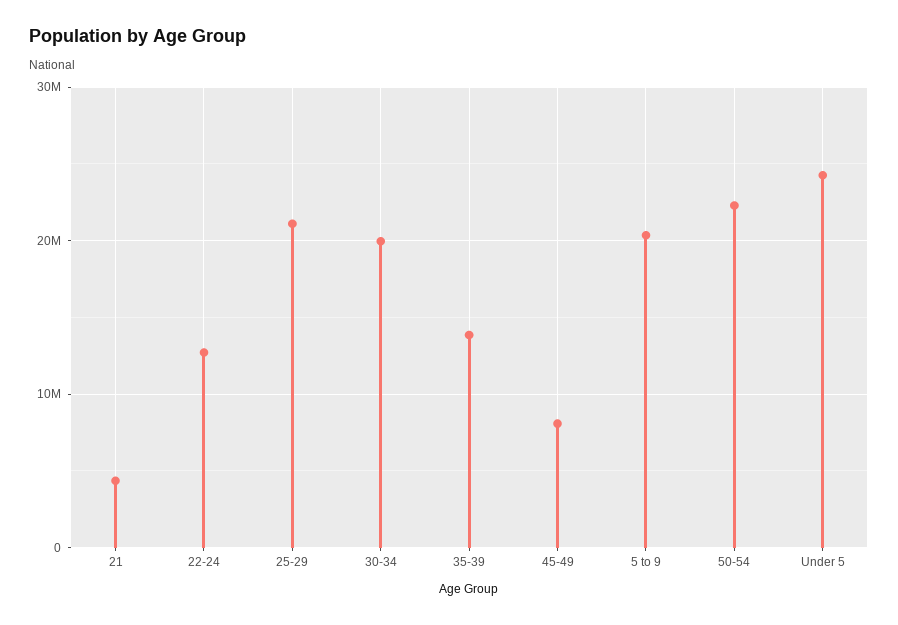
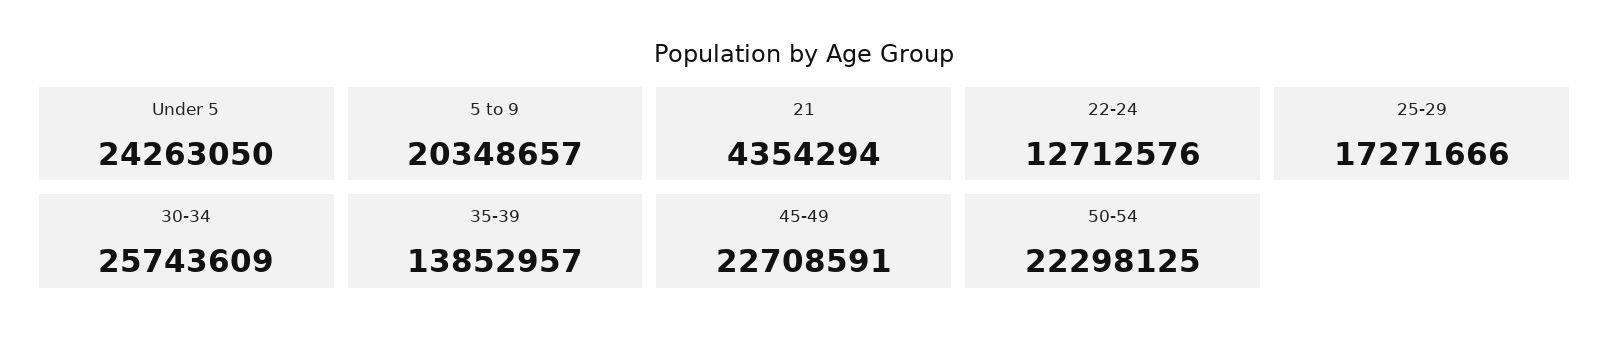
  {
    "21": 4354294,
    "22-24": 12712576,
-   "25-29": 21000000,
+   "25-29": 17271666,
-   "30-34": 20000000,
+   "30-34": 25743609,
    "35-39": 13852957,
-   "45-49": 8000000,
+   "45-49": 22708591,
    "5 to 9": 20348657,
    "50-54": 22298125,
    "Under 5": 24263050
  }

